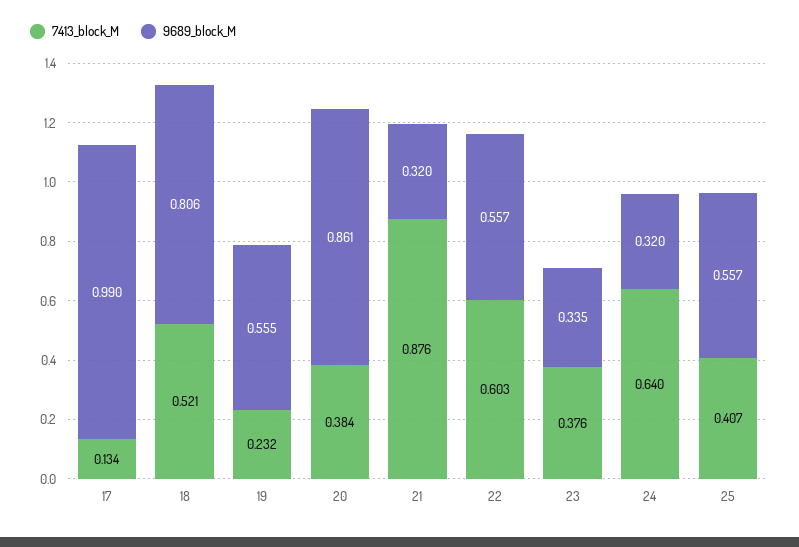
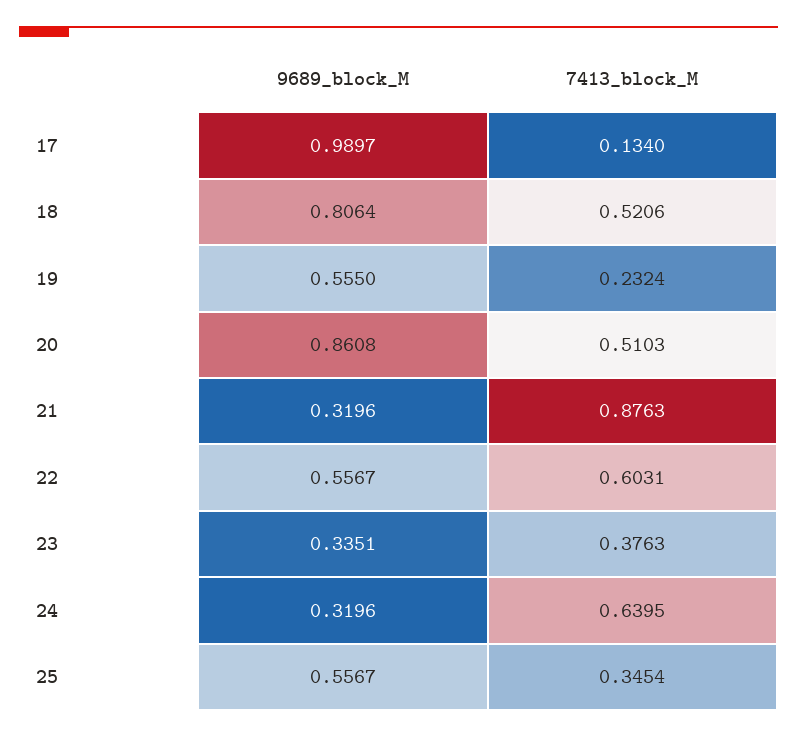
  {
    "7413_block_M": {
      "17": 0.134,
      "18": 0.5206,
      "19": 0.2324,
-     "20": 0.384,
+     "20": 0.5103,
      "21": 0.8763,
      "22": 0.6031,
      "23": 0.3763,
      "24": 0.6395,
-     "25": 0.407
+     "25": 0.3454
    },
    "9689_block_M": {
      "17": 0.9897,
      "18": 0.8064,
      "19": 0.555,
      "20": 0.8608,
      "21": 0.3196,
      "22": 0.5567,
      "23": 0.3351,
      "24": 0.3196,
      "25": 0.5567
    }
  }

